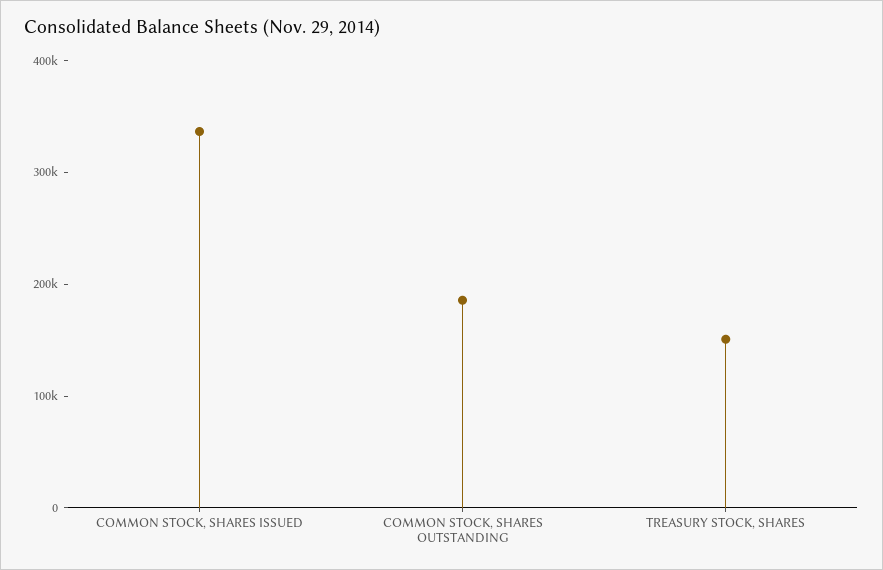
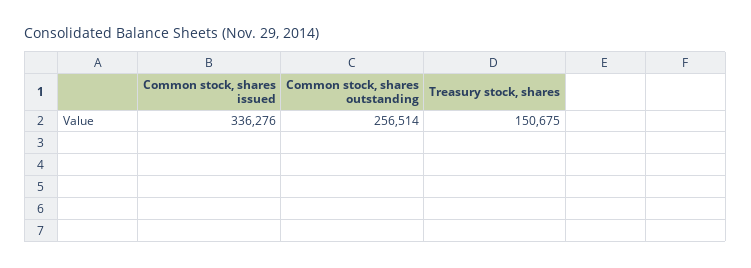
  {
    "COMMON STOCK, SHARES ISSUED": 336276,
-   "COMMON STOCK, SHARES OUTSTANDING": 180000,
+   "COMMON STOCK, SHARES OUTSTANDING": 256514,
    "TREASURY STOCK, SHARES": 150675
  }

